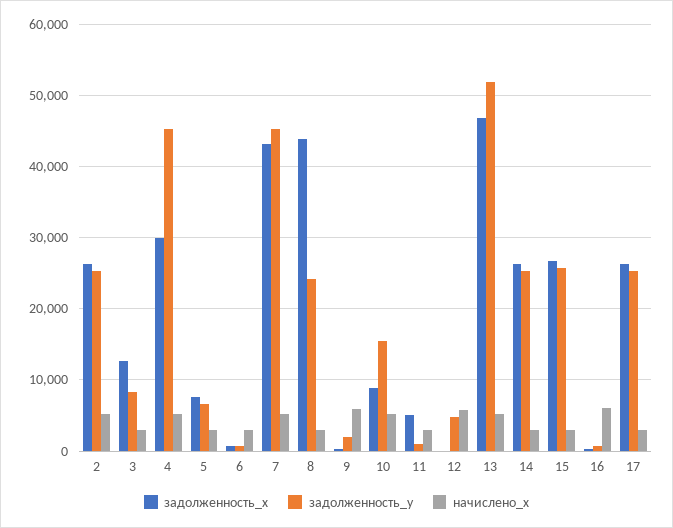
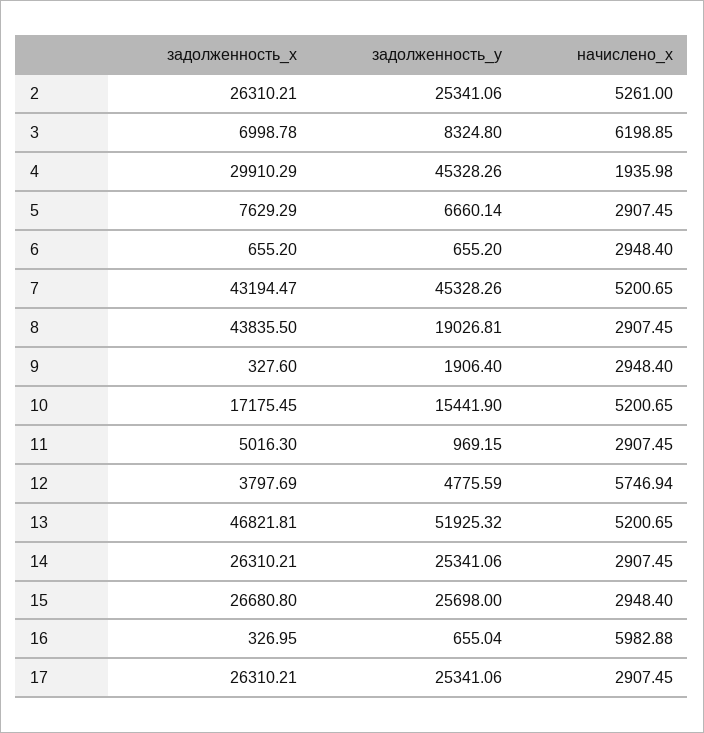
  {
    "задолженность_x": {
      "2": 26310.21,
-     "3": 13000,
+     "3": 6998.78,
      "4": 29910.29,
      "5": 7629.29,
      "6": 655.2,
      "7": 43194.47,
      "8": 43835.5,
      "9": 327.6,
-     "10": 9000,
+     "10": 17175.45,
      "11": 5016.3,
-     "12": 0,
+     "12": 3797.69,
      "13": 46821.81,
      "14": 26310.21,
      "15": 26680.8,
      "16": 326.95,
      "17": 26310.21
    },
    "задолженность_y": {
      "2": 25341.06,
      "3": 8324.8,
      "4": 45328.26,
      "5": 6660.14,
      "6": 655.2,
      "7": 45328.26,
-     "8": 24000,
+     "8": 19026.81,
      "9": 1906.4,
      "10": 15441.9,
      "11": 969.15,
      "12": 4775.59,
      "13": 51925.32,
      "14": 25341.06,
      "15": 25698,
      "16": 655.04,
      "17": 25341.06
    },
    "начислено_x": {
      "2": 5261,
-     "3": 3000,
+     "3": 6198.85,
-     "4": 5000,
+     "4": 1935.98,
      "5": 2907.45,
      "6": 2948.4,
      "7": 5200.65,
      "8": 2907.45,
-     "9": 6000,
+     "9": 2948.4,
      "10": 5200.65,
      "11": 2907.45,
      "12": 5746.94,
      "13": 5200.65,
      "14": 2907.45,
      "15": 2948.4,
      "16": 5982.88,
      "17": 2907.45
    }
  }

